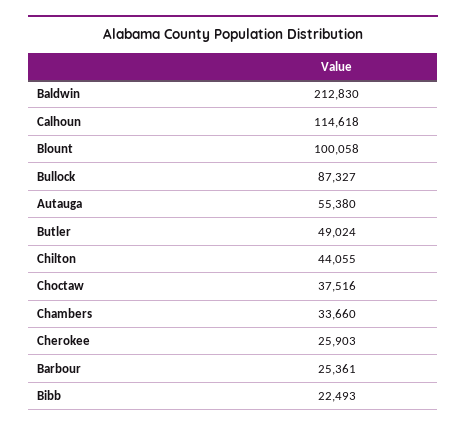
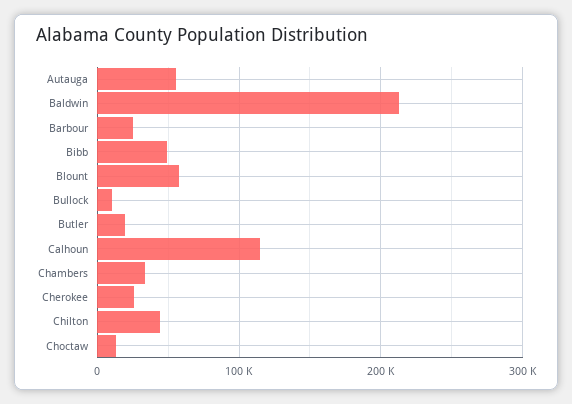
  {
    "Baldwin": 212830,
    "Calhoun": 114618,
-   "Blount": 100058,
+   "Blount": 60000,
-   "Bullock": 87327,
+   "Bullock": 10000,
    "Autauga": 55380,
-   "Butler": 49024,
+   "Butler": 20000,
    "Chilton": 44055,
-   "Choctaw": 37516,
+   "Choctaw": 10000,
    "Chambers": 33660,
    "Cherokee": 25903,
    "Barbour": 25361,
-   "Bibb": 22493
+   "Bibb": 50000
  }

